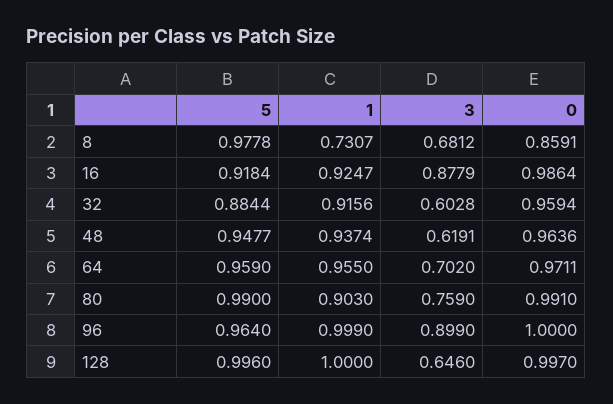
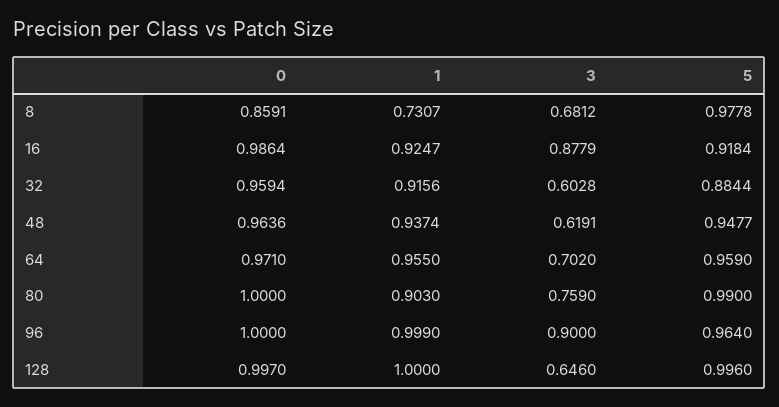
  {
    "5": {
      "8": 0.9778,
      "16": 0.9184,
      "32": 0.8844,
      "48": 0.9477,
      "64": 0.959,
      "80": 0.99,
      "96": 0.964,
      "128": 0.996
    },
    "1": {
      "8": 0.7307,
      "16": 0.9247,
      "32": 0.9156,
      "48": 0.9374,
      "64": 0.955,
      "80": 0.903,
      "96": 0.999,
      "128": 1
    },
    "3": {
      "8": 0.6812,
      "16": 0.8779,
      "32": 0.6028,
      "48": 0.6191,
      "64": 0.702,
      "80": 0.759,
-     "96": 0.899,
+     "96": 0.9,
      "128": 0.646
    },
    "0": {
      "8": 0.8591,
      "16": 0.9864,
      "32": 0.9594,
      "48": 0.9636,
-     "64": 0.9711,
+     "64": 0.971,
-     "80": 0.991,
+     "80": 1,
      "96": 1,
      "128": 0.997
    }
  }

